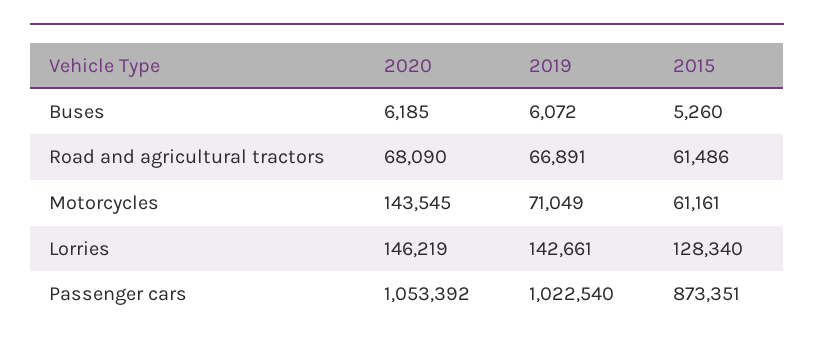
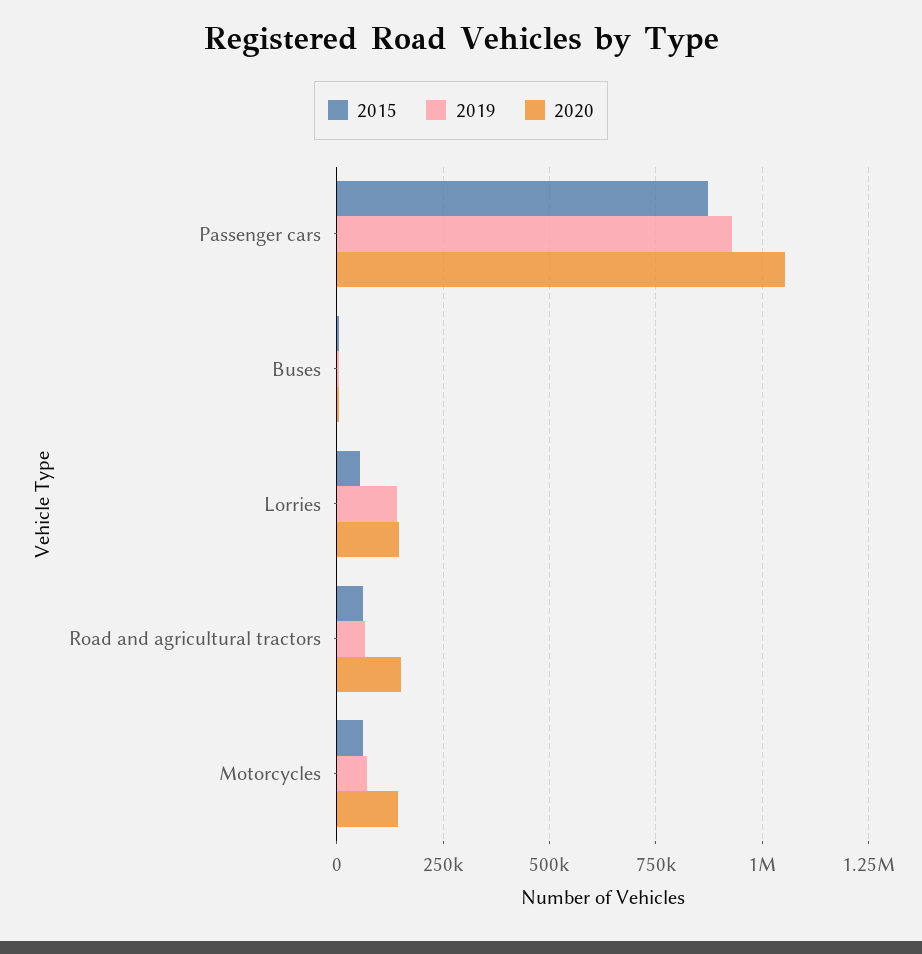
  {
    "2020": {
      "Buses": 6185,
-     "Road and agricultural tractors": 68090,
+     "Road and agricultural tractors": 150000,
      "Motorcycles": 143545,
      "Lorries": 146219,
      "Passenger cars": 1053392
    },
    "2019": {
      "Buses": 6072,
      "Road and agricultural tractors": 66891,
      "Motorcycles": 71049,
      "Lorries": 142661,
-     "Passenger cars": 1022540
+     "Passenger cars": 925000
    },
    "2015": {
      "Buses": 5260,
      "Road and agricultural tractors": 61486,
      "Motorcycles": 61161,
-     "Lorries": 128340,
+     "Lorries": 50000,
      "Passenger cars": 873351
    }
  }

